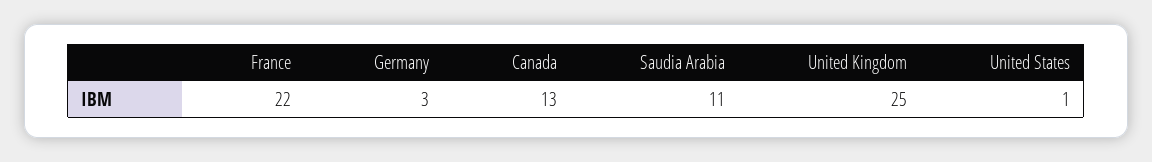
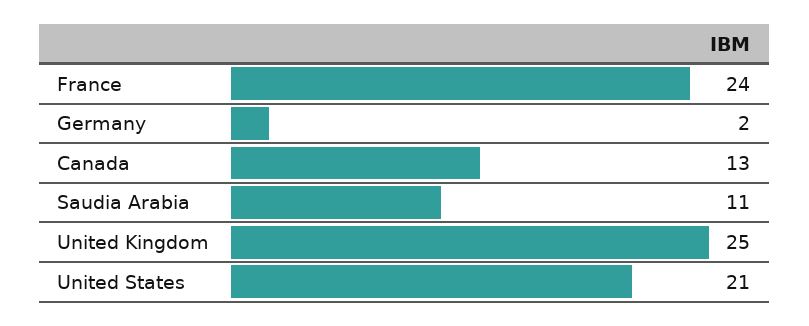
  {
-   "France": 22,
+   "France": 24,
-   "Germany": 3,
+   "Germany": 2,
    "Canada": 13,
    "Saudia Arabia": 11,
    "United Kingdom": 25,
-   "United States": 1
+   "United States": 21
  }

